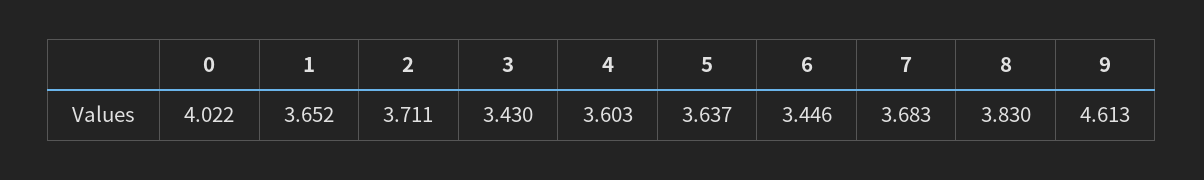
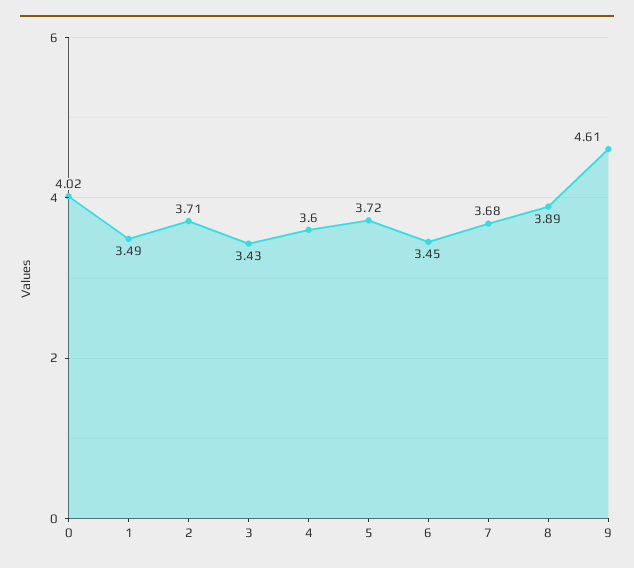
  {
    "0": 4.022,
-   "1": 3.652,
+   "1": 3.49,
    "2": 3.711,
    "3": 3.43,
    "4": 3.603,
-   "5": 3.637,
+   "5": 3.72,
    "6": 3.446,
    "7": 3.683,
-   "8": 3.83,
+   "8": 3.89,
    "9": 4.613
  }

